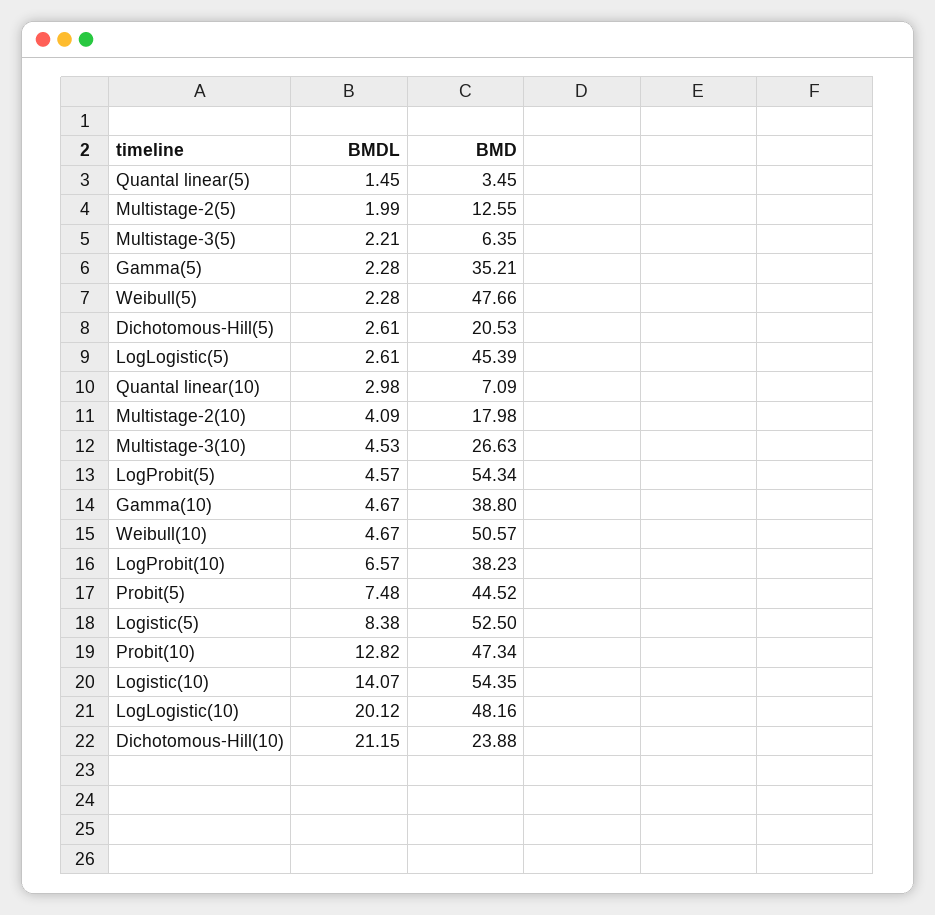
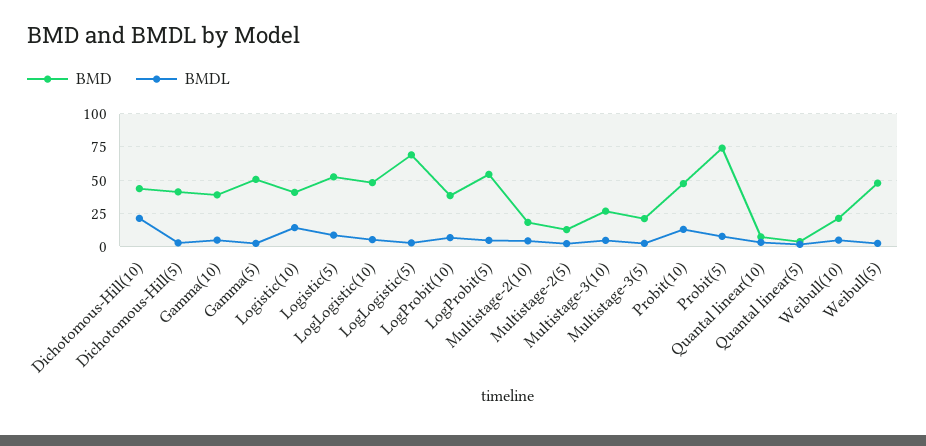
  {
    "BMDL": {
      "Quantal linear(5)": 1.45,
      "Multistage-2(5)": 1.99,
      "Multistage-3(5)": 2.21,
      "Gamma(5)": 2.28,
      "Weibull(5)": 2.28,
      "Dichotomous-Hill(5)": 2.61,
      "LogLogistic(5)": 2.61,
      "Quantal linear(10)": 2.98,
      "Multistage-2(10)": 4.09,
      "Multistage-3(10)": 4.53,
      "LogProbit(5)": 4.57,
      "Gamma(10)": 4.67,
      "Weibull(10)": 4.67,
      "LogProbit(10)": 6.57,
      "Probit(5)": 7.48,
      "Logistic(5)": 8.38,
      "Probit(10)": 12.82,
      "Logistic(10)": 14.07,
-     "LogLogistic(10)": 20.12,
+     "LogLogistic(10)": 5,
      "Dichotomous-Hill(10)": 21.15
    },
    "BMD": {
      "Quantal linear(5)": 3.45,
      "Multistage-2(5)": 12.55,
-     "Multistage-3(5)": 6.35,
+     "Multistage-3(5)": 20,
-     "Gamma(5)": 35.21,
+     "Gamma(5)": 50,
      "Weibull(5)": 47.66,
-     "Dichotomous-Hill(5)": 20.53,
+     "Dichotomous-Hill(5)": 40,
-     "LogLogistic(5)": 45.39,
+     "LogLogistic(5)": 70,
      "Quantal linear(10)": 7.09,
      "Multistage-2(10)": 17.98,
      "Multistage-3(10)": 26.63,
      "LogProbit(5)": 54.34,
      "Gamma(10)": 38.8,
-     "Weibull(10)": 50.57,
+     "Weibull(10)": 20,
      "LogProbit(10)": 38.23,
-     "Probit(5)": 44.52,
+     "Probit(5)": 75,
      "Logistic(5)": 52.5,
      "Probit(10)": 47.34,
-     "Logistic(10)": 54.35,
+     "Logistic(10)": 40,
      "LogLogistic(10)": 48.16,
-     "Dichotomous-Hill(10)": 23.88
+     "Dichotomous-Hill(10)": 45
    }
  }

